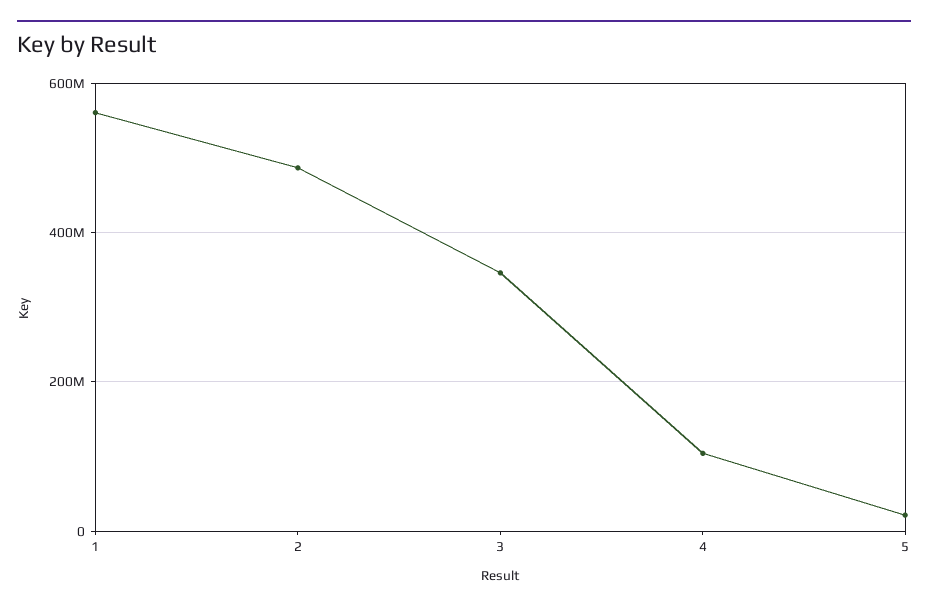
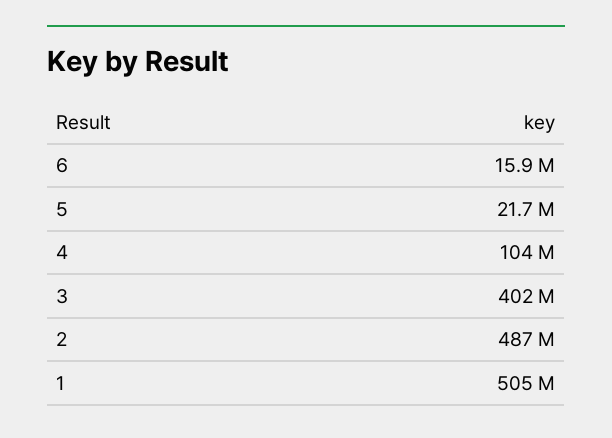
  {
-   "1": 560000000,
+   "1": 505000000,
    "2": 487000000,
-   "3": 340000000,
+   "3": 402000000,
    "4": 104000000,
-   "5": 21700000
+   "5": 21700000,
+   "6": 15900000
  }

